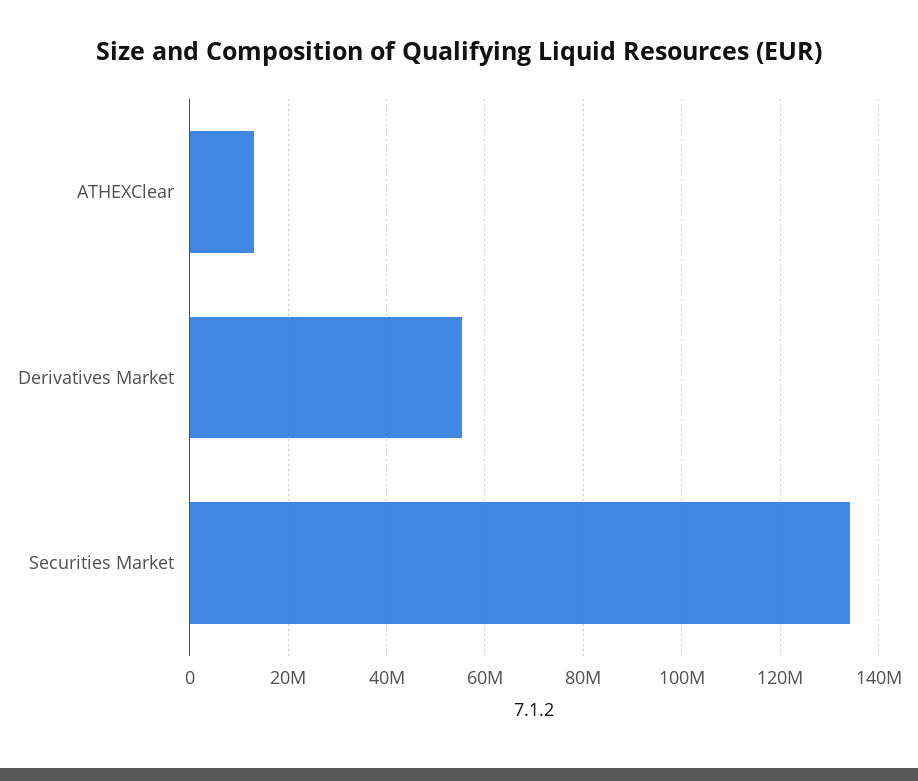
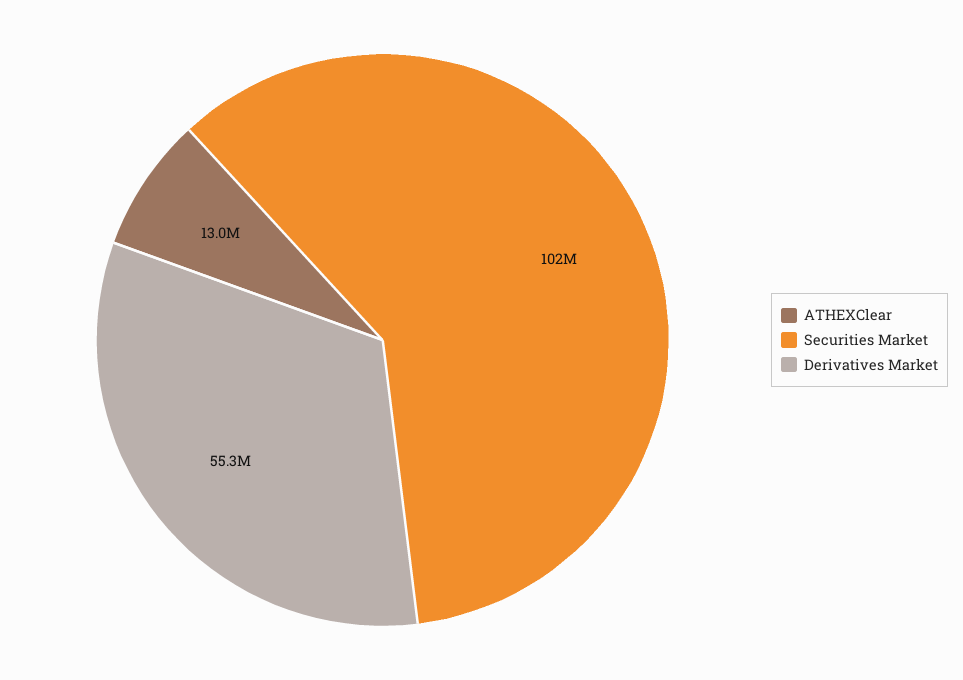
  {
    "ATHEXClear": 13000000,
    "Derivatives Market": 55300000,
-   "Securities Market": 134000000
+   "Securities Market": 102000000
  }

